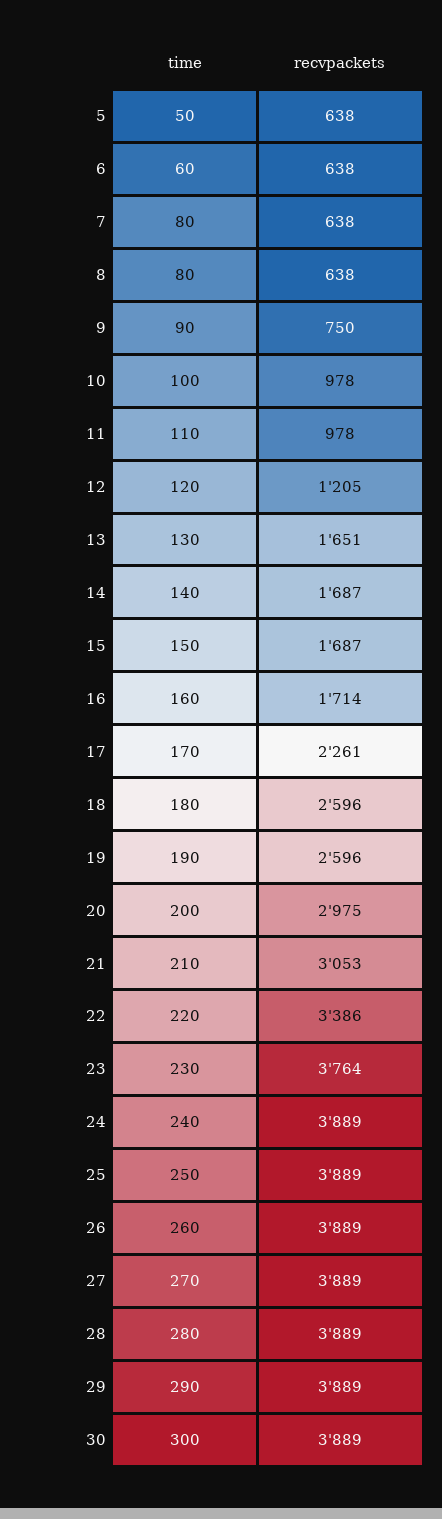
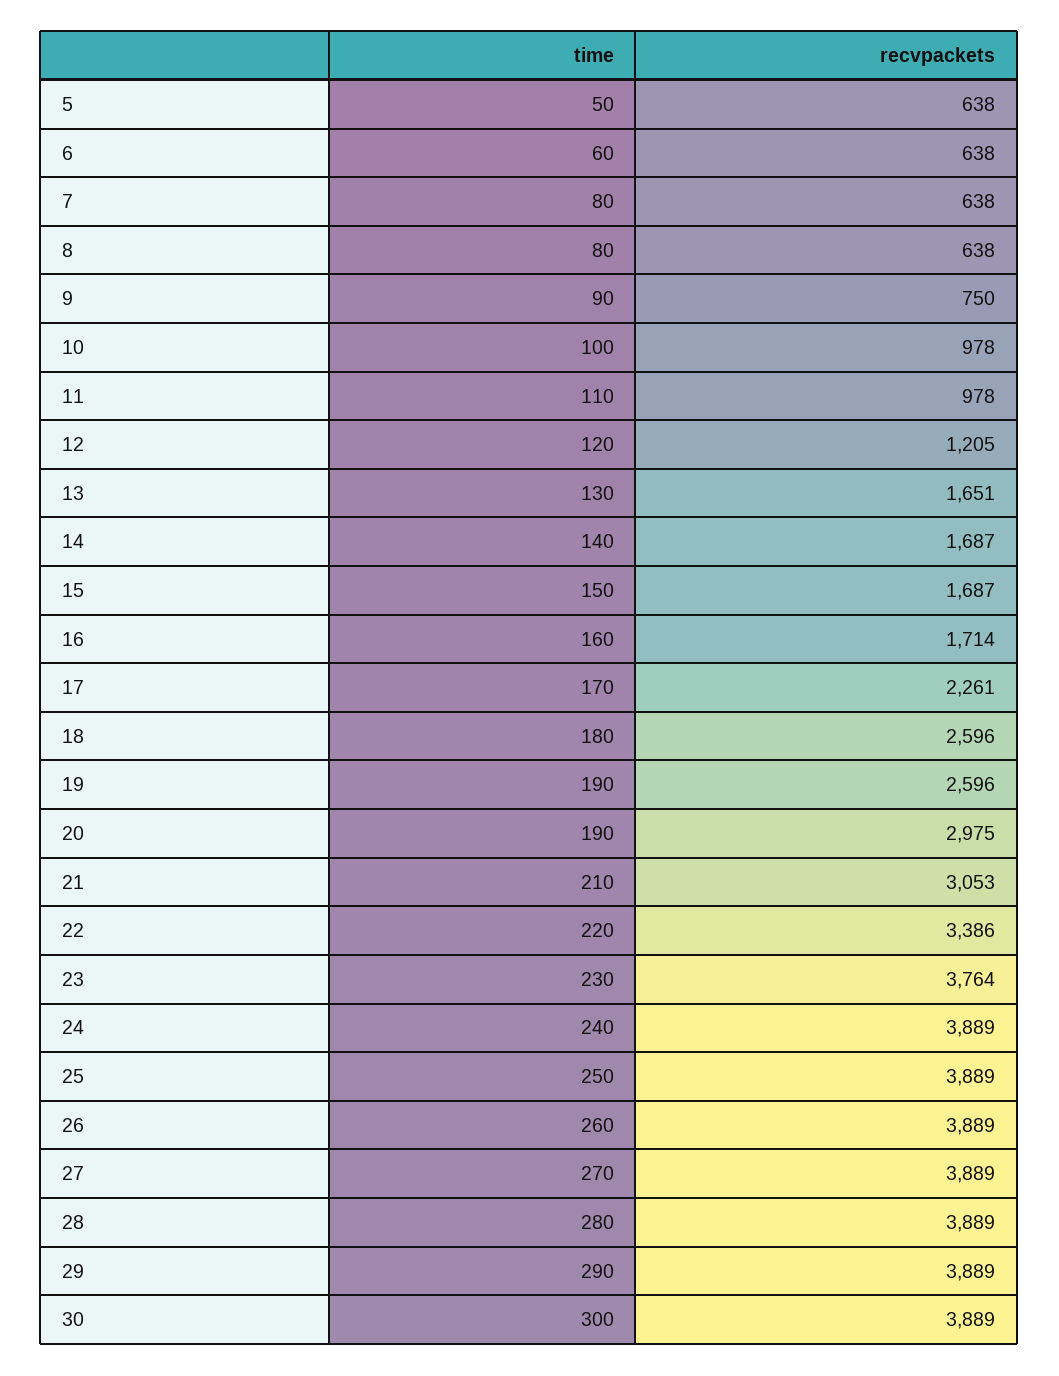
  {
    "time": {
      "5": 50,
      "6": 60,
      "7": 80,
      "8": 80,
      "9": 90,
      "10": 100,
      "11": 110,
      "12": 120,
      "13": 130,
      "14": 140,
      "15": 150,
      "16": 160,
      "17": 170,
      "18": 180,
      "19": 190,
-     "20": 200,
+     "20": 190,
      "21": 210,
      "22": 220,
      "23": 230,
      "24": 240,
      "25": 250,
      "26": 260,
      "27": 270,
      "28": 280,
      "29": 290,
      "30": 300
    },
    "recvpackets": {
      "5": 638,
      "6": 638,
      "7": 638,
      "8": 638,
      "9": 750,
      "10": 978,
      "11": 978,
      "12": 1205,
      "13": 1651,
      "14": 1687,
      "15": 1687,
      "16": 1714,
      "17": 2261,
      "18": 2596,
      "19": 2596,
      "20": 2975,
      "21": 3053,
      "22": 3386,
      "23": 3764,
      "24": 3889,
      "25": 3889,
      "26": 3889,
      "27": 3889,
      "28": 3889,
      "29": 3889,
      "30": 3889
    }
  }

